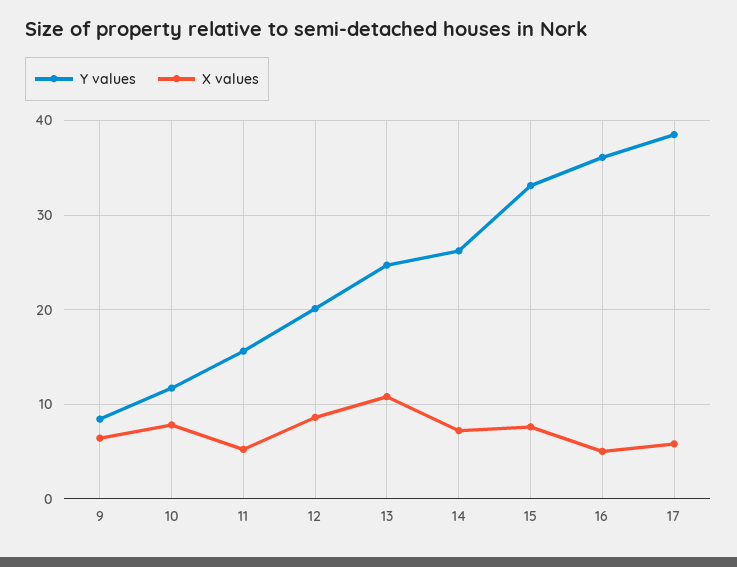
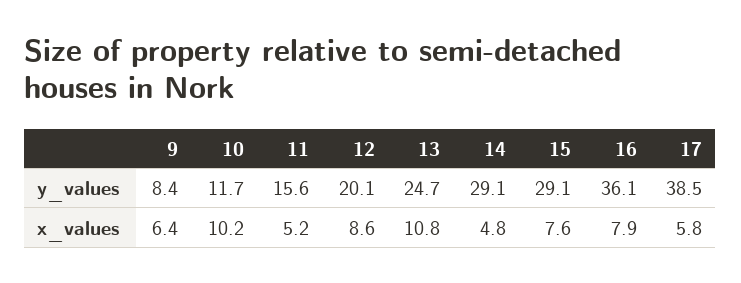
  {
    "Y values": {
      "9": 8.4,
      "10": 11.7,
      "11": 15.6,
      "12": 20.1,
      "13": 24.7,
-     "14": 26,
+     "14": 29.1,
-     "15": 33,
+     "15": 29.1,
      "16": 36.1,
      "17": 38.5
    },
    "X values": {
      "9": 6.4,
-     "10": 8,
+     "10": 10.2,
      "11": 5.2,
      "12": 8.6,
      "13": 10.8,
-     "14": 7,
+     "14": 4.8,
      "15": 7.6,
-     "16": 5,
+     "16": 7.9,
      "17": 5.8
    }
  }

